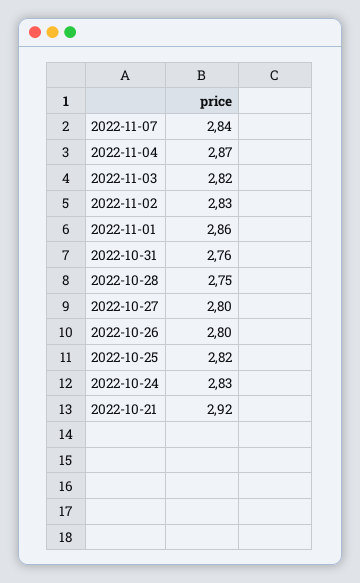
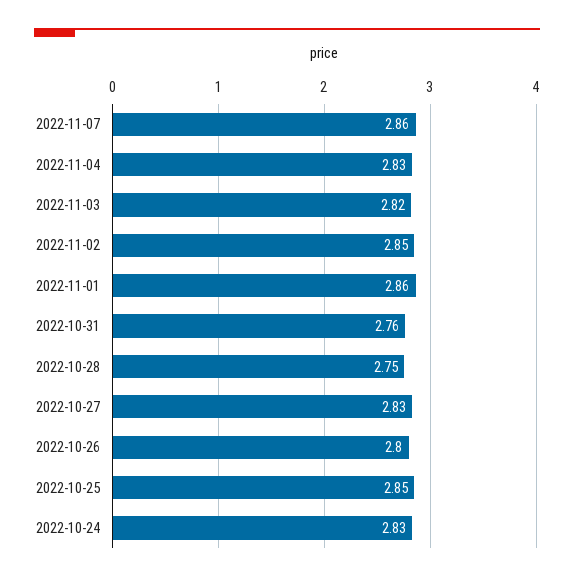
  {
-   "2022-11-07": 2.84,
+   "2022-11-07": 2.86,
-   "2022-11-04": 2.87,
+   "2022-11-04": 2.83,
    "2022-11-03": 2.82,
-   "2022-11-02": 2.83,
+   "2022-11-02": 2.85,
    "2022-11-01": 2.86,
    "2022-10-31": 2.76,
    "2022-10-28": 2.75,
-   "2022-10-27": 2.8,
+   "2022-10-27": 2.83,
    "2022-10-26": 2.8,
-   "2022-10-25": 2.82,
+   "2022-10-25": 2.85,
-   "2022-10-24": 2.83,
+   "2022-10-24": 2.83
-   "2022-10-21": 2.92
  }

